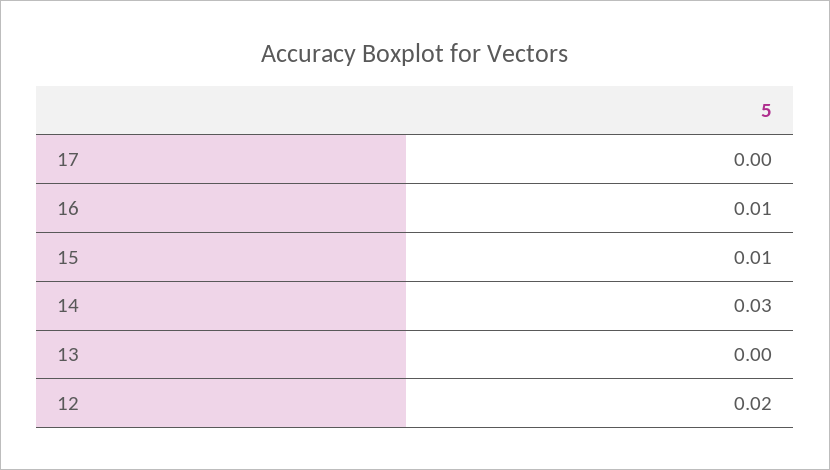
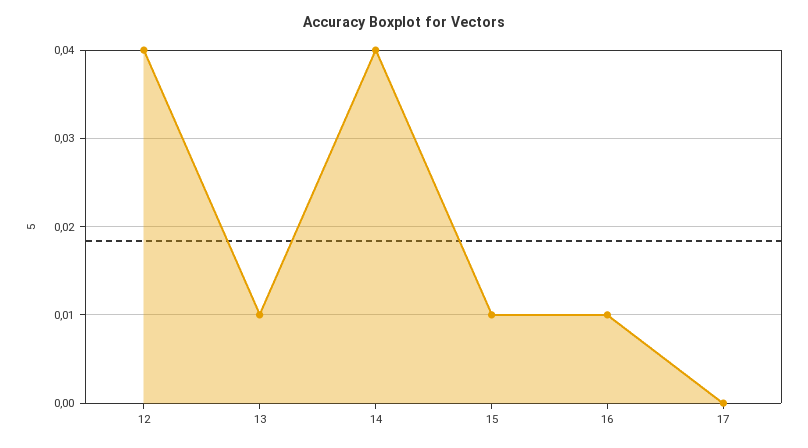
  {
    "17": 0,
    "16": 0.01,
    "15": 0.01,
-   "14": 0.03,
+   "14": 0.04,
-   "13": 0,
+   "13": 0.01,
-   "12": 0.02
+   "12": 0.04
  }

